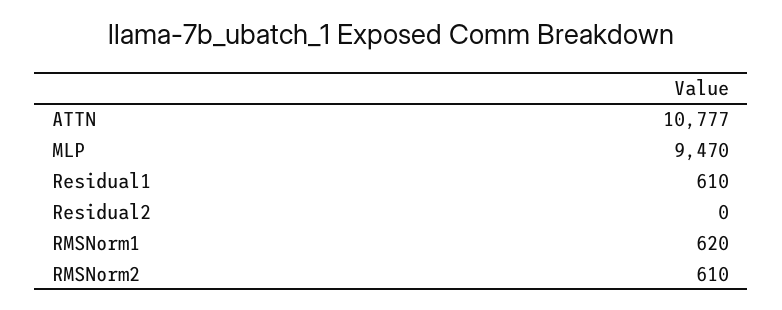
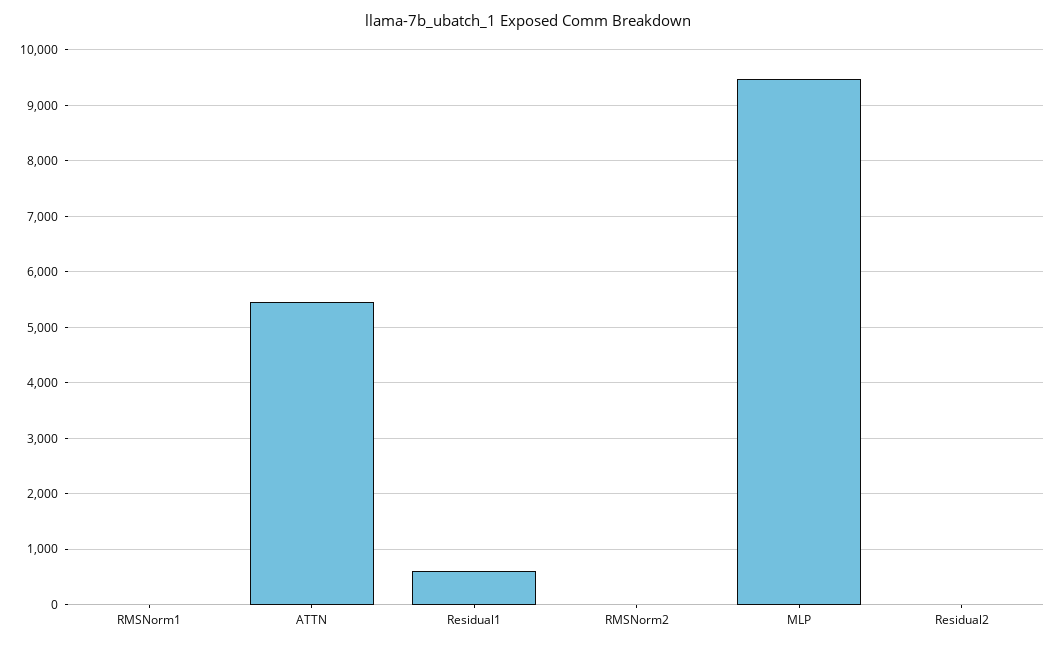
  {
-   "ATTN": 10777,
+   "ATTN": 5400,
    "MLP": 9470,
    "Residual1": 610,
    "Residual2": 0,
-   "RMSNorm1": 620,
+   "RMSNorm1": 0,
-   "RMSNorm2": 610
+   "RMSNorm2": 0
  }

